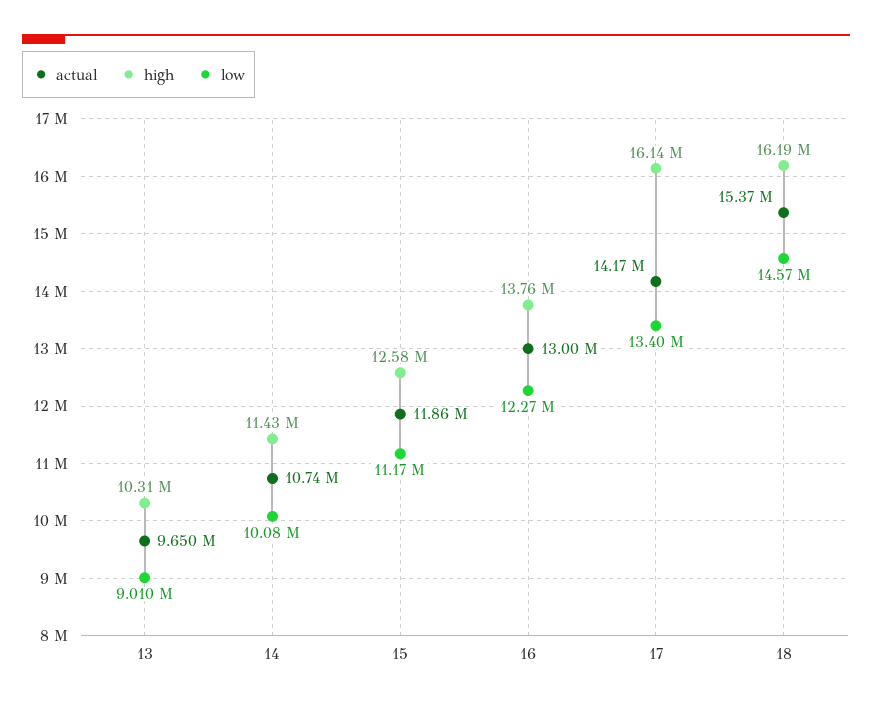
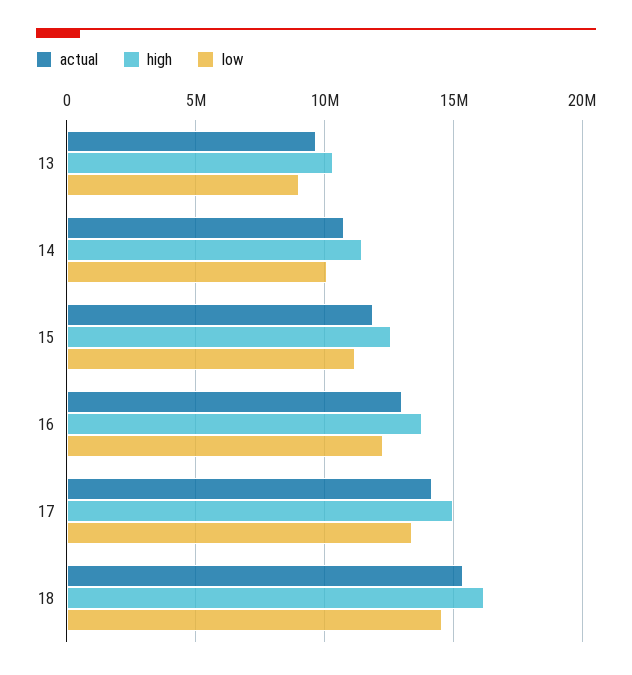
  {
    "actual": {
      "13": 9650000,
      "14": 10740000,
      "15": 11860000,
      "16": 13000000,
      "17": 14170000,
      "18": 15370000
    },
    "high": {
      "13": 10310000,
      "14": 11430000,
      "15": 12580000,
      "16": 13760000,
-     "17": 16140000,
+     "17": 15000000,
      "18": 16190000
    },
    "low": {
      "13": 9010000,
      "14": 10080000,
      "15": 11170000,
      "16": 12270000,
      "17": 13400000,
      "18": 14570000
    }
  }

